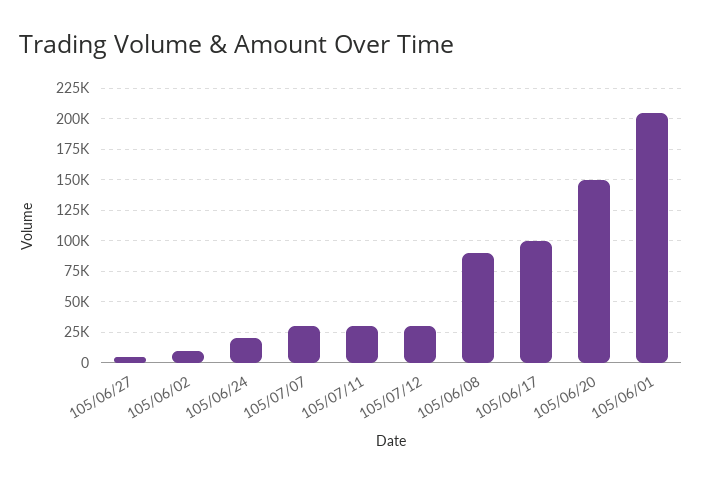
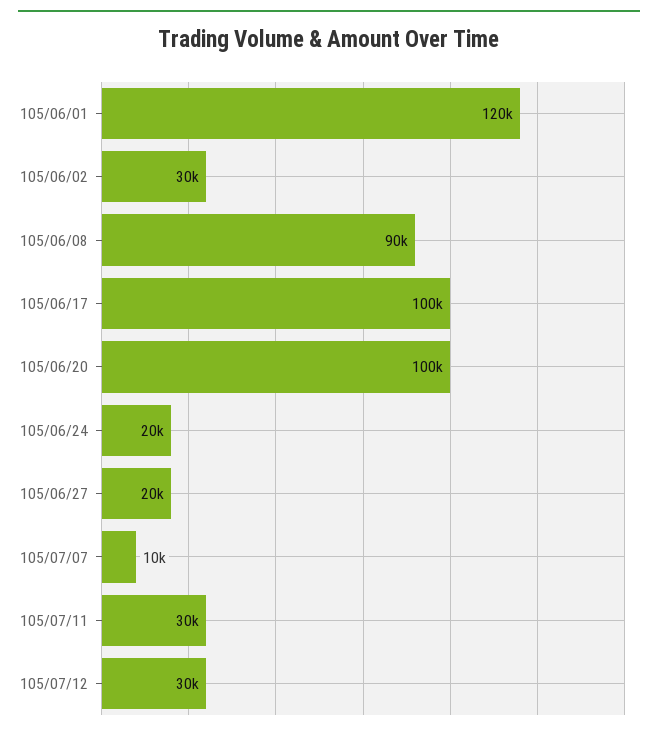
  {
-   "105/06/27": 5000,
+   "105/06/27": 20000,
-   "105/06/02": 10000,
+   "105/06/02": 30000,
    "105/06/24": 20000,
-   "105/07/07": 30000,
+   "105/07/07": 10000,
    "105/07/11": 30000,
    "105/07/12": 30000,
    "105/06/08": 90000,
    "105/06/17": 100000,
-   "105/06/20": 150000,
+   "105/06/20": 100000,
-   "105/06/01": 205000
+   "105/06/01": 120000
  }

